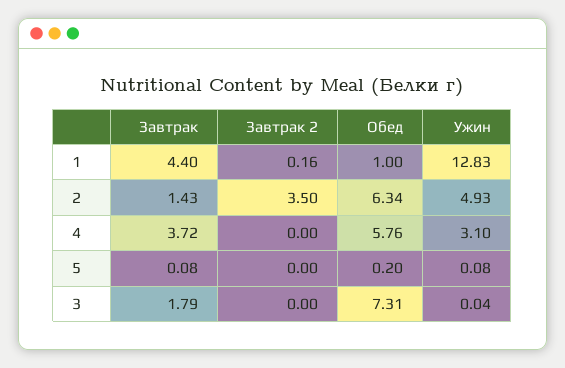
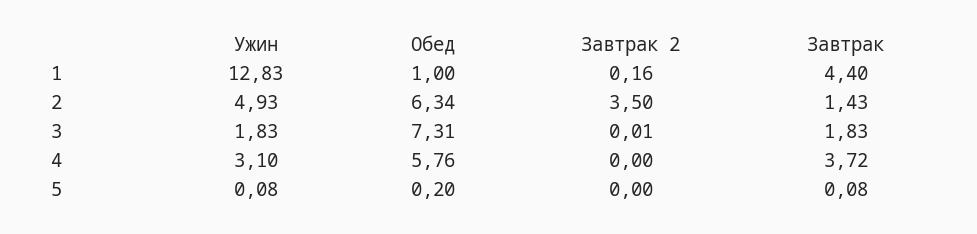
  {
    "Завтрак": {
      "1": 4.4,
      "2": 1.43,
      "4": 3.72,
      "5": 0.08,
-     "3": 1.79
+     "3": 1.83
    },
    "Завтрак 2": {
      "1": 0.16,
      "2": 3.5,
      "4": 0,
      "5": 0,
-     "3": 0
+     "3": 0.01
    },
    "Обед": {
      "1": 1,
      "2": 6.34,
      "4": 5.76,
      "5": 0.2,
      "3": 7.31
    },
    "Ужин": {
      "1": 12.83,
      "2": 4.93,
      "4": 3.1,
      "5": 0.08,
-     "3": 0.04
+     "3": 1.83
    }
  }

